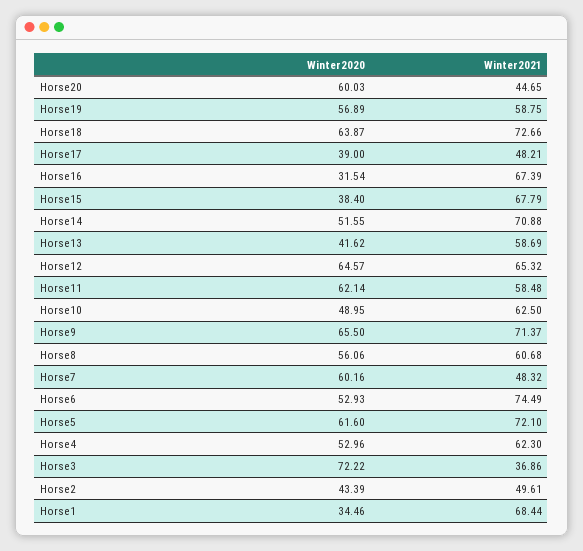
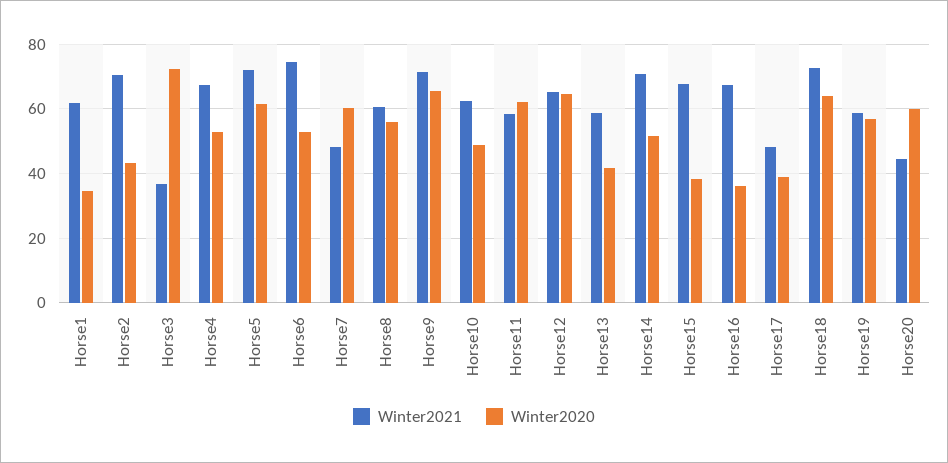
  {
    "Winter2020": {
      "Horse20": 60.03,
      "Horse19": 56.89,
      "Horse18": 63.87,
      "Horse17": 39,
-     "Horse16": 31.54,
+     "Horse16": 36,
      "Horse15": 38.4,
      "Horse14": 51.55,
      "Horse13": 41.62,
      "Horse12": 64.57,
      "Horse11": 62.14,
      "Horse10": 48.95,
      "Horse9": 65.5,
      "Horse8": 56.06,
      "Horse7": 60.16,
      "Horse6": 52.93,
      "Horse5": 61.6,
      "Horse4": 52.96,
      "Horse3": 72.22,
      "Horse2": 43.39,
      "Horse1": 34.46
    },
    "Winter2021": {
      "Horse20": 44.65,
      "Horse19": 58.75,
      "Horse18": 72.66,
      "Horse17": 48.21,
      "Horse16": 67.39,
      "Horse15": 67.79,
      "Horse14": 70.88,
      "Horse13": 58.69,
      "Horse12": 65.32,
      "Horse11": 58.48,
      "Horse10": 62.5,
      "Horse9": 71.37,
      "Horse8": 60.68,
      "Horse7": 48.32,
      "Horse6": 74.49,
      "Horse5": 72.1,
-     "Horse4": 62.3,
+     "Horse4": 68,
      "Horse3": 36.86,
-     "Horse2": 49.61,
+     "Horse2": 70,
-     "Horse1": 68.44
+     "Horse1": 62
    }
  }

